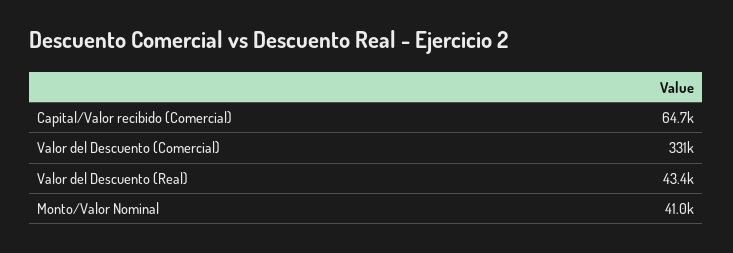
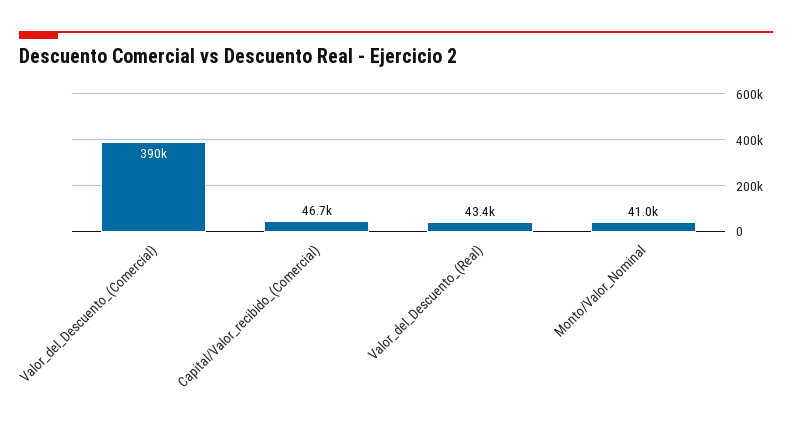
  {
-   "Capital/Valor recibido (Comercial)": 64700,
+   "Capital/Valor recibido (Comercial)": 46700,
-   "Valor del Descuento (Comercial)": 331000,
+   "Valor del Descuento (Comercial)": 390000,
    "Valor del Descuento (Real)": 43400,
    "Monto/Valor Nominal": 41000
  }

